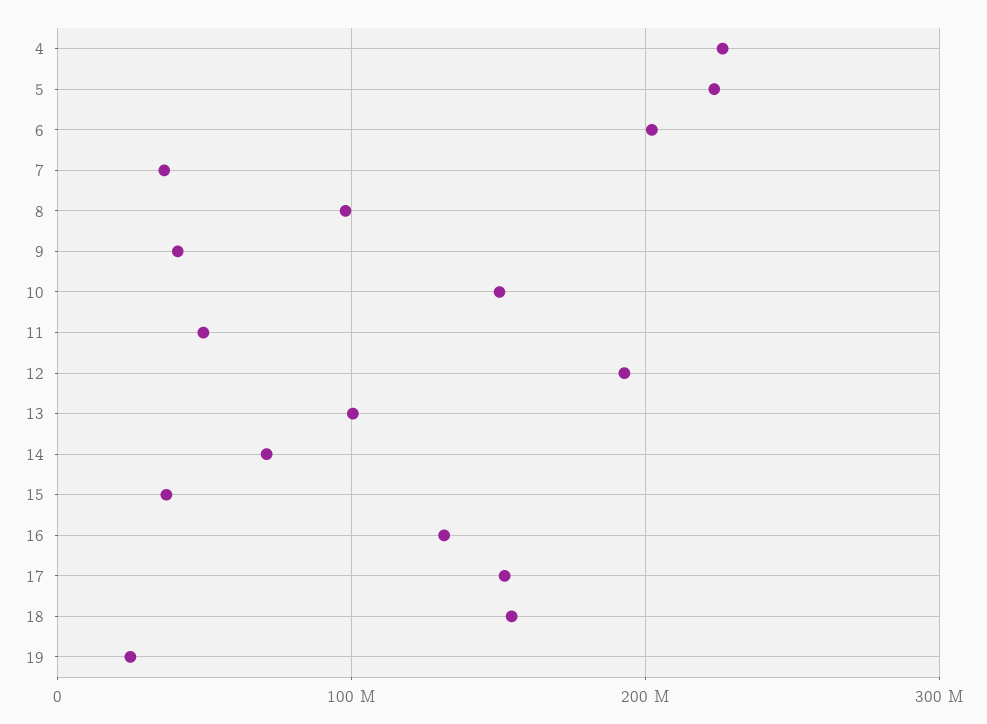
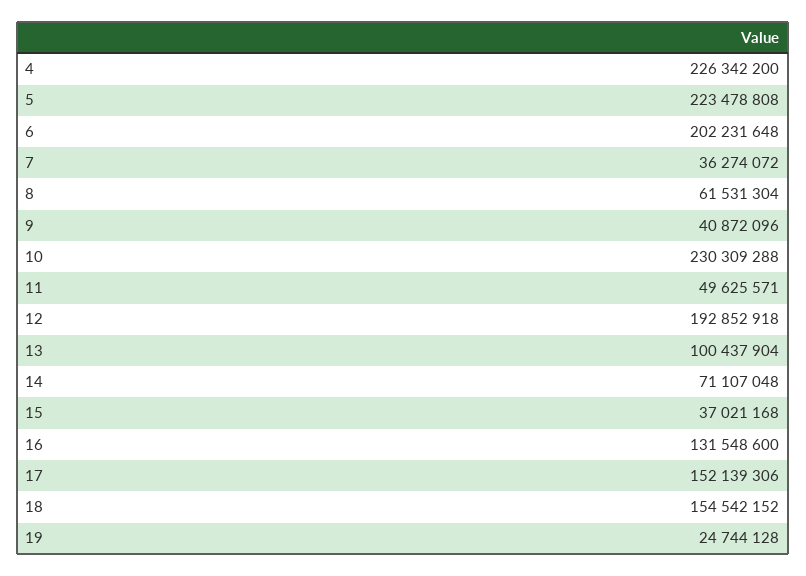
  {
    "4": 226342200,
    "5": 223478808,
    "6": 202231648,
    "7": 36274072,
-   "8": 100000000,
+   "8": 61531304,
    "9": 40872096,
-   "10": 150000000,
+   "10": 230309288,
    "11": 49625571,
    "12": 192852918,
    "13": 100437904,
    "14": 71107048,
    "15": 37021168,
    "16": 131548600,
    "17": 152139306,
    "18": 154542152,
    "19": 24744128
  }

